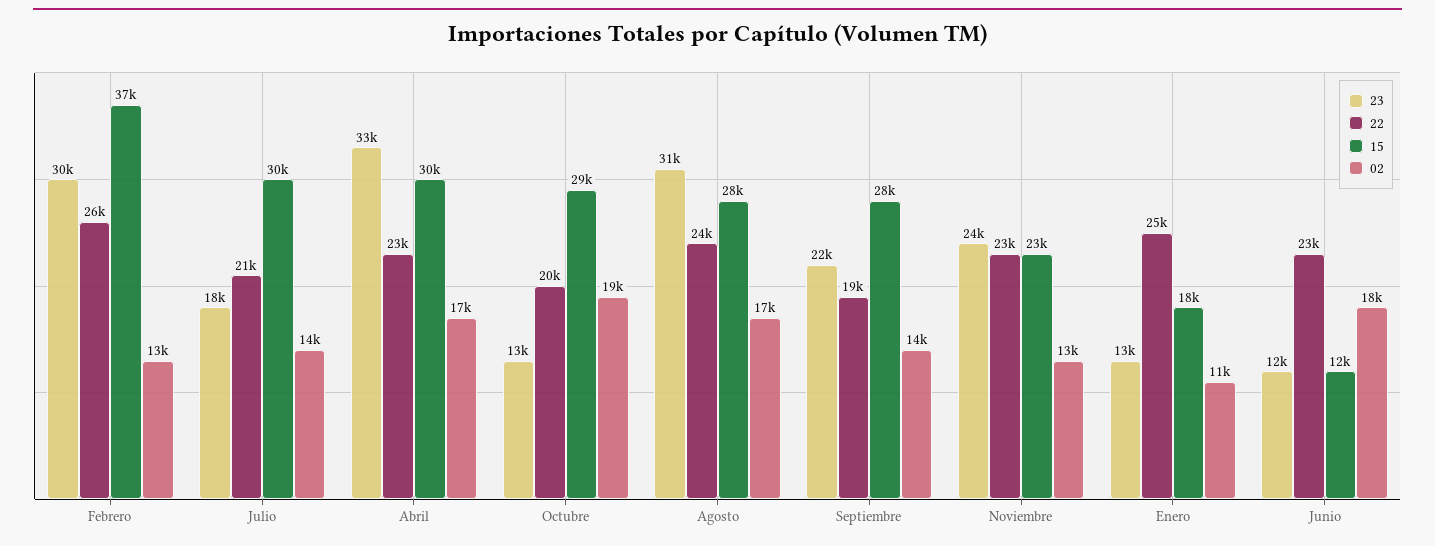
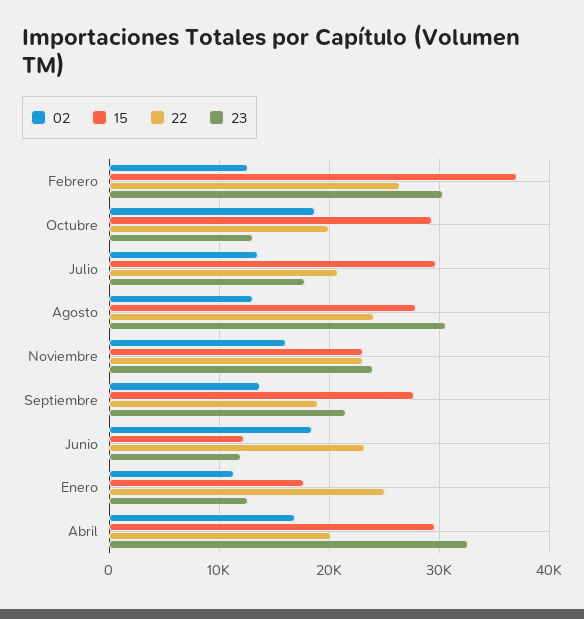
  {
    "23": {
      "Febrero": 30000,
      "Julio": 18000,
      "Abril": 33000,
      "Octubre": 13000,
      "Agosto": 31000,
      "Septiembre": 22000,
      "Noviembre": 24000,
      "Enero": 13000,
      "Junio": 12000
    },
    "22": {
      "Febrero": 26000,
      "Julio": 21000,
-     "Abril": 23000,
+     "Abril": 20000,
      "Octubre": 20000,
      "Agosto": 24000,
      "Septiembre": 19000,
      "Noviembre": 23000,
      "Enero": 25000,
      "Junio": 23000
    },
    "15": {
      "Febrero": 37000,
      "Julio": 30000,
      "Abril": 30000,
      "Octubre": 29000,
      "Agosto": 28000,
      "Septiembre": 28000,
      "Noviembre": 23000,
      "Enero": 18000,
      "Junio": 12000
    },
    "02": {
      "Febrero": 13000,
      "Julio": 14000,
      "Abril": 17000,
      "Octubre": 19000,
-     "Agosto": 17000,
+     "Agosto": 13000,
      "Septiembre": 14000,
-     "Noviembre": 13000,
+     "Noviembre": 16000,
      "Enero": 11000,
      "Junio": 18000
    }
  }

